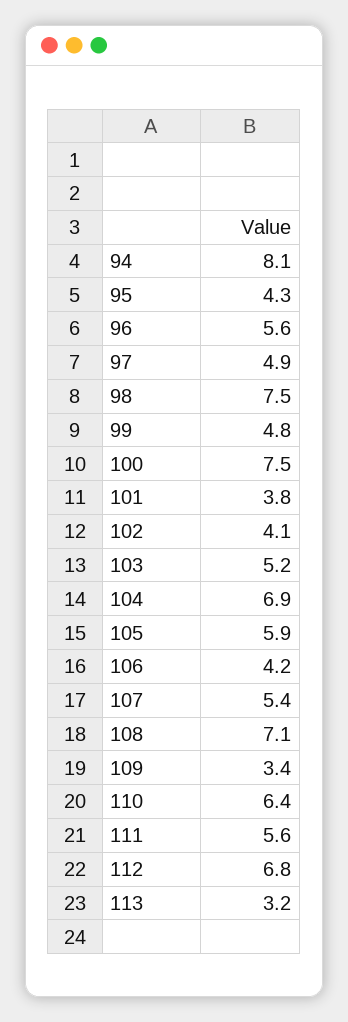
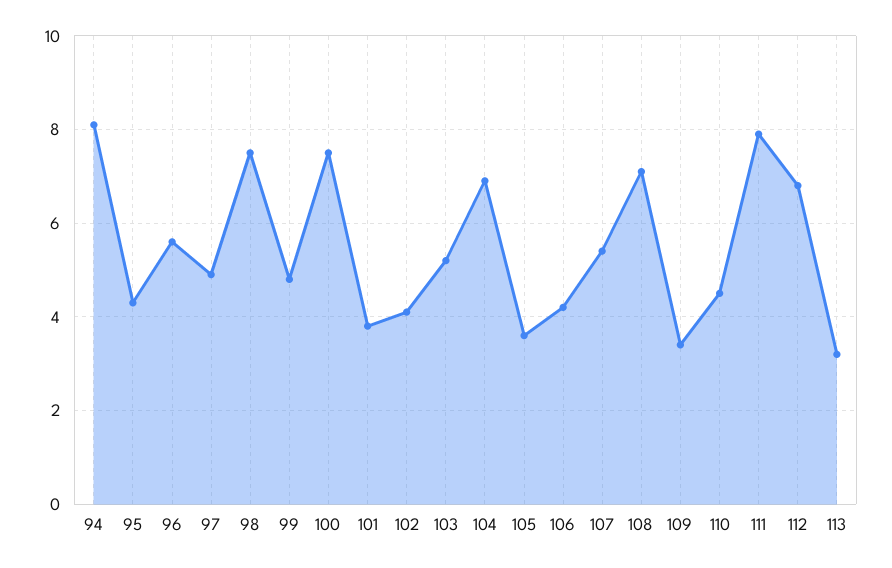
  {
    "94": 8.1,
    "95": 4.3,
    "96": 5.6,
    "97": 4.9,
    "98": 7.5,
    "99": 4.8,
    "100": 7.5,
    "101": 3.8,
    "102": 4.1,
    "103": 5.2,
    "104": 6.9,
-   "105": 5.9,
+   "105": 3.5,
    "106": 4.2,
    "107": 5.4,
    "108": 7.1,
    "109": 3.4,
-   "110": 6.4,
+   "110": 4.5,
-   "111": 5.6,
+   "111": 8,
    "112": 6.8,
    "113": 3.2
  }

